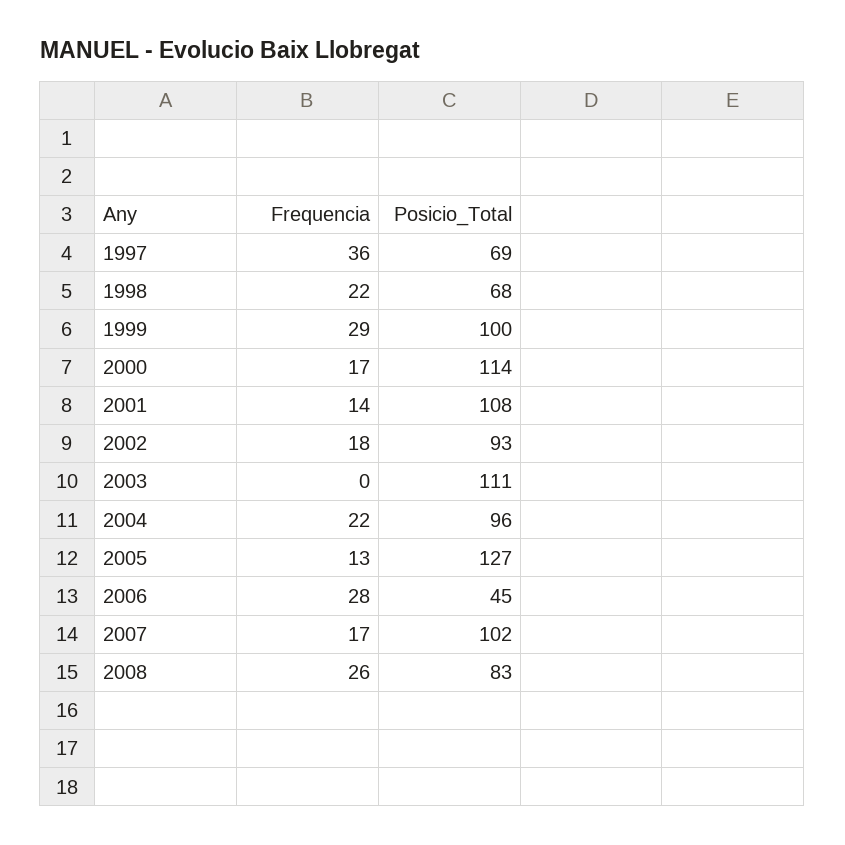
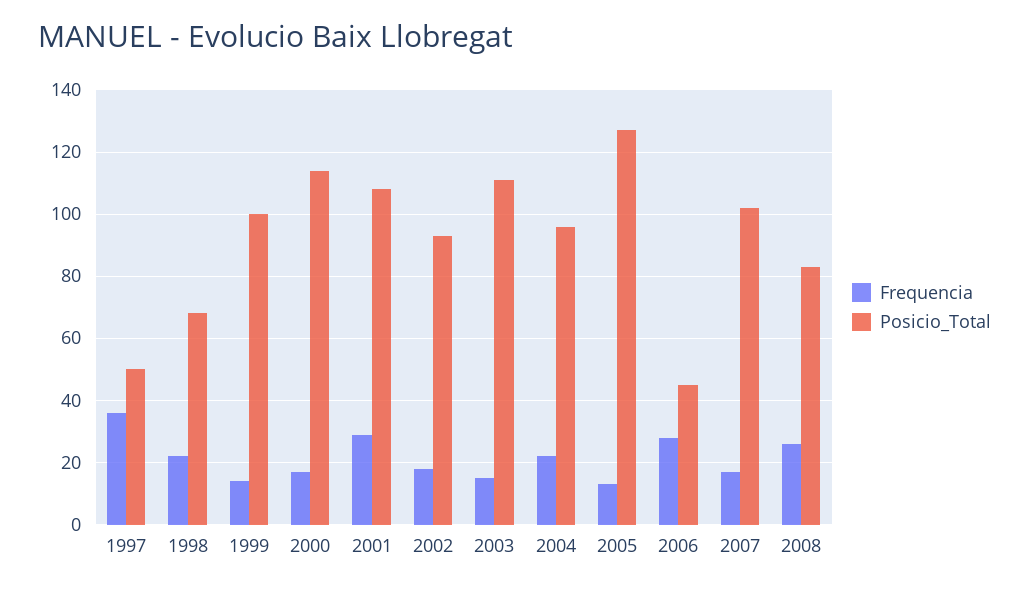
  {
    "Frequencia": {
      "1997": 36,
      "1998": 22,
-     "1999": 29,
+     "1999": 15,
      "2000": 17,
-     "2001": 14,
+     "2001": 30,
      "2002": 18,
-     "2003": 0,
+     "2003": 15,
      "2004": 22,
      "2005": 13,
      "2006": 28,
      "2007": 17,
      "2008": 26
    },
    "Posicio_Total": {
-     "1997": 69,
+     "1997": 50,
      "1998": 68,
      "1999": 100,
      "2000": 114,
      "2001": 108,
      "2002": 93,
      "2003": 111,
      "2004": 96,
      "2005": 127,
      "2006": 45,
      "2007": 102,
      "2008": 83
    }
  }

